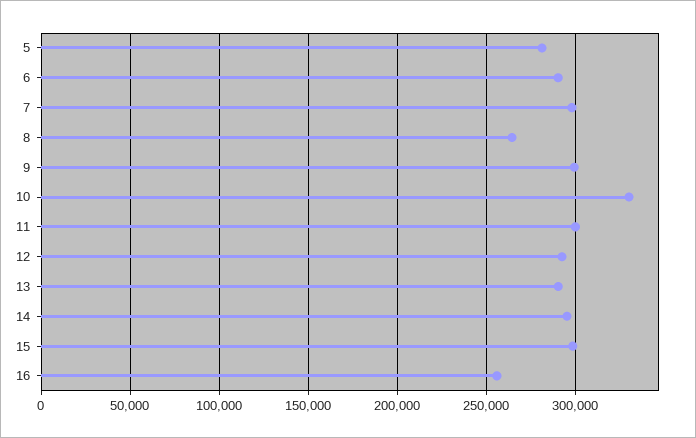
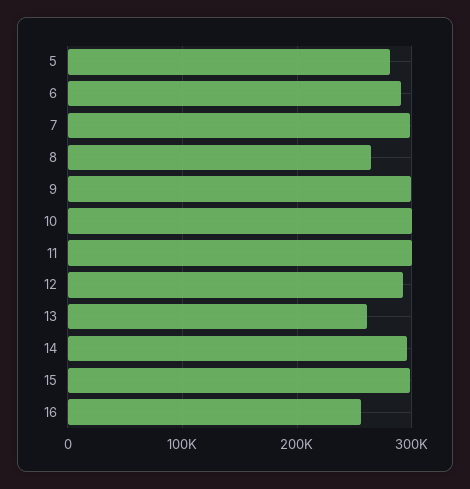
  {
    "5": 280000,
    "6": 290000,
    "7": 300000,
    "8": 265000,
    "9": 300000,
-   "10": 330000,
+   "10": 300000,
    "11": 300000,
    "12": 290000,
-   "13": 290000,
+   "13": 260000,
    "14": 295000,
    "15": 300000,
    "16": 255000
  }

